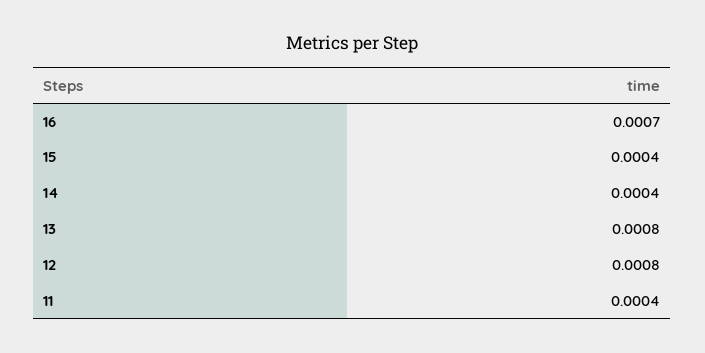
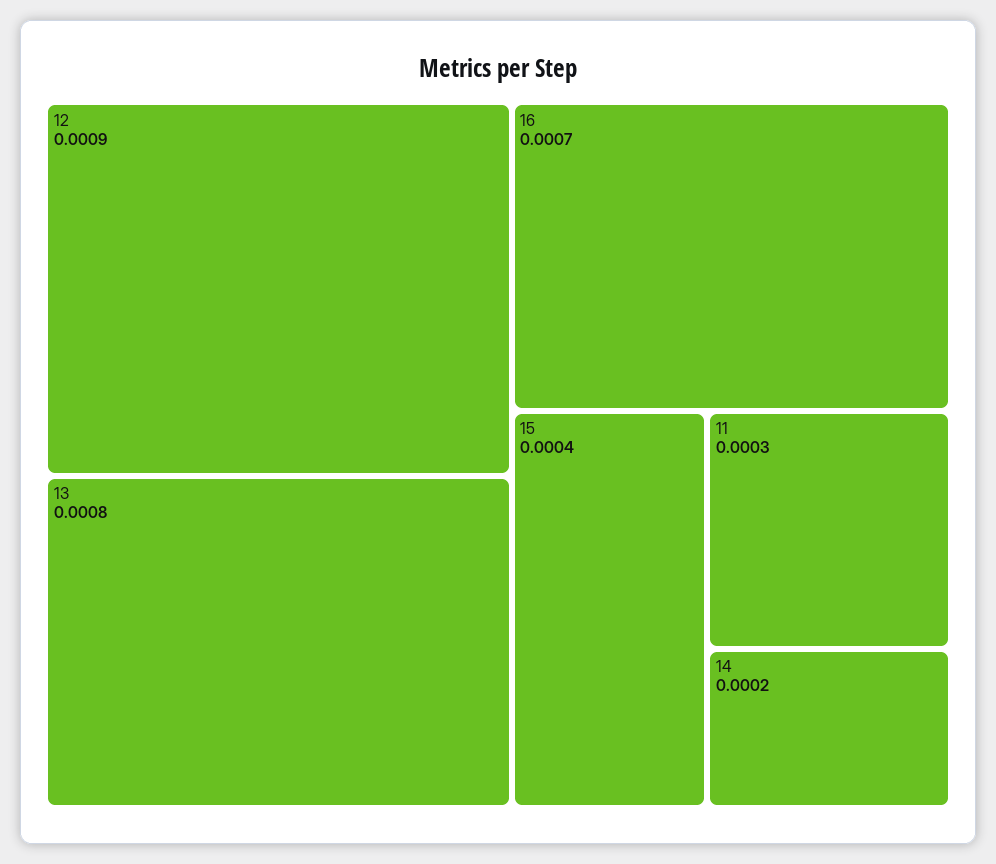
  {
    "16": 0.0007,
    "15": 0.0004,
-   "14": 0.0004,
+   "14": 0.0002,
    "13": 0.0008,
-   "12": 0.0008,
+   "12": 0.0009,
-   "11": 0.0004
+   "11": 0.0003
  }

